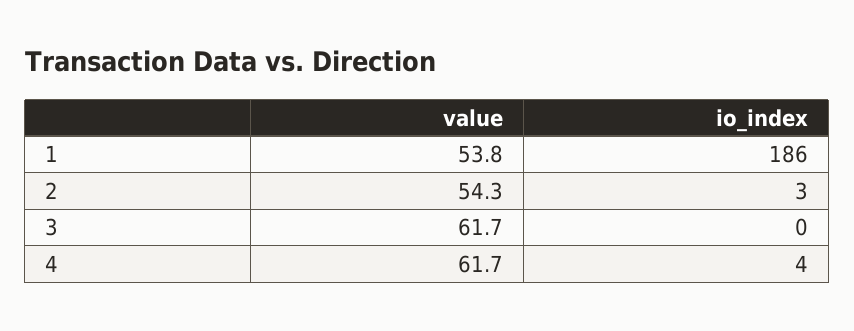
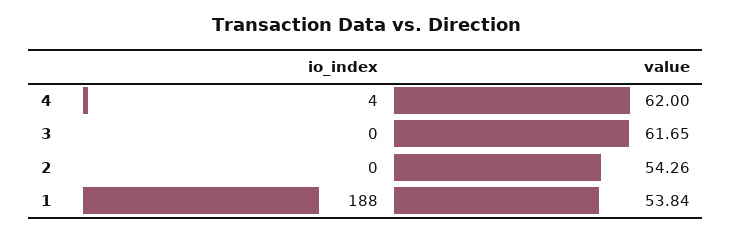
  {
    "value": {
      "1": 53.84,
      "2": 54.26,
      "3": 61.65,
-     "4": 61.7
+     "4": 62
    },
    "io_index": {
-     "1": 186,
+     "1": 188,
-     "2": 3,
+     "2": 0,
      "3": 0,
      "4": 4
    }
  }

